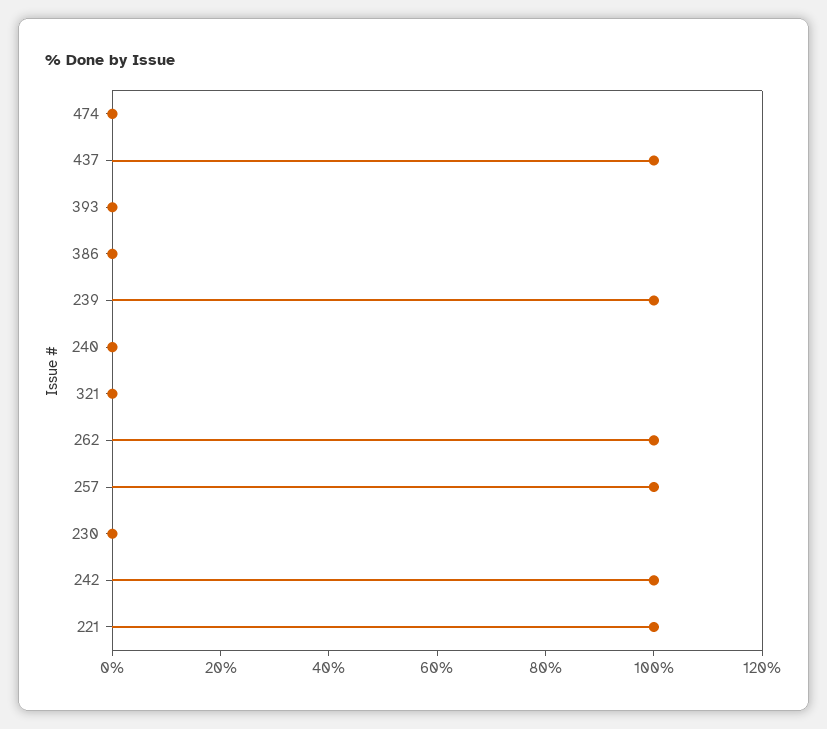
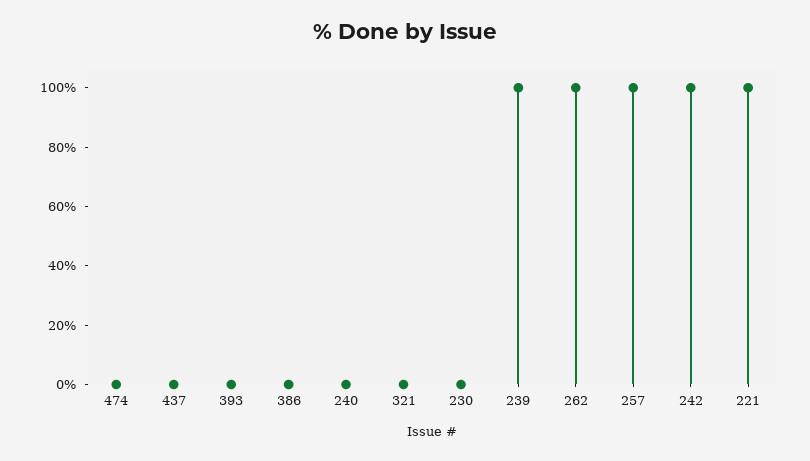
  {
    "474": 0,
-   "437": 100,
+   "437": 0,
    "393": 0,
    "386": 0,
    "239": 100,
    "240": 0,
    "321": 0,
    "262": 100,
    "257": 100,
    "230": 0,
    "242": 100,
    "221": 100
  }

